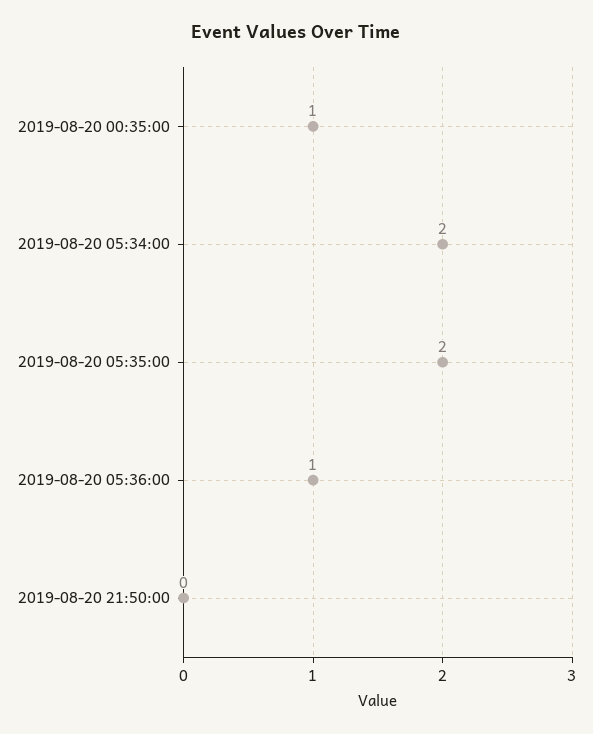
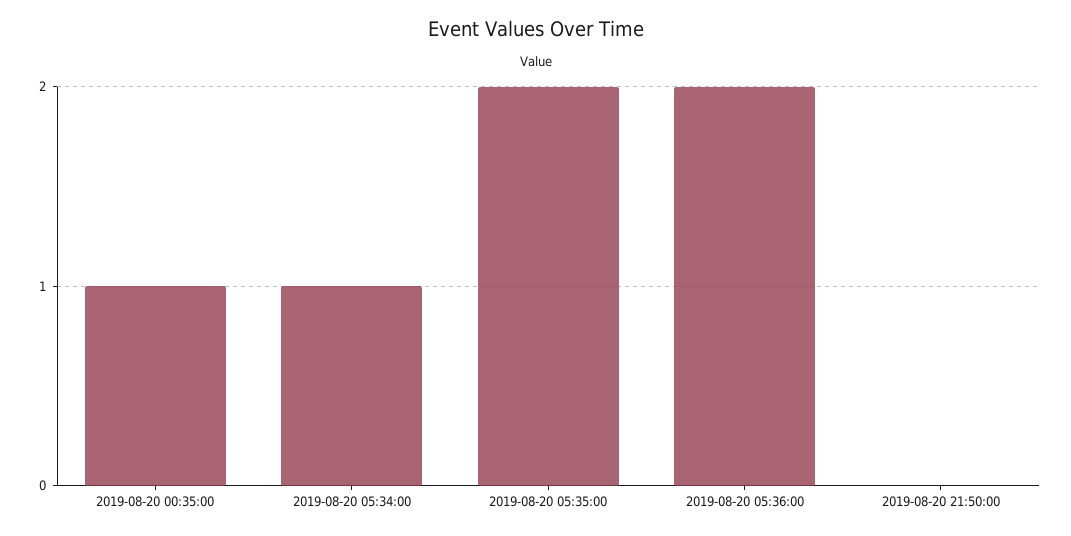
  {
    "2019-08-20 00:35:00": 1,
-   "2019-08-20 05:34:00": 2,
+   "2019-08-20 05:34:00": 1,
    "2019-08-20 05:35:00": 2,
-   "2019-08-20 05:36:00": 1,
+   "2019-08-20 05:36:00": 2,
    "2019-08-20 21:50:00": 0
  }

